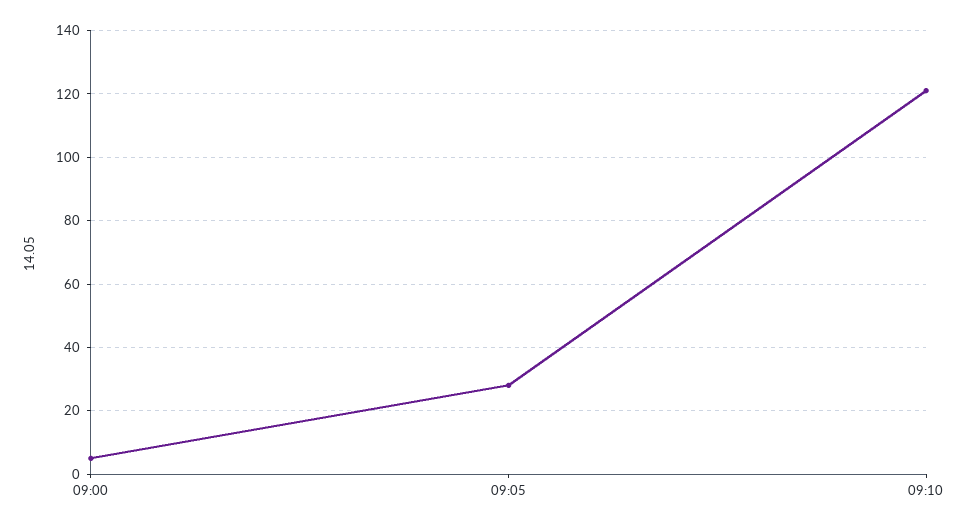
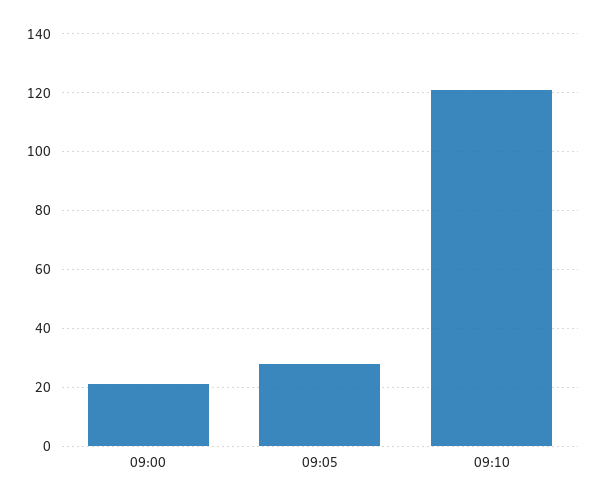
  {
-   "09:00": 5,
+   "09:00": 20,
    "09:05": 30,
    "09:10": 120
  }

